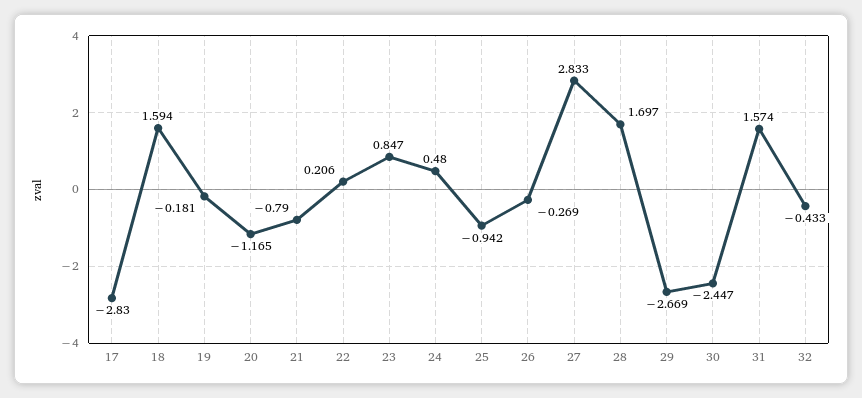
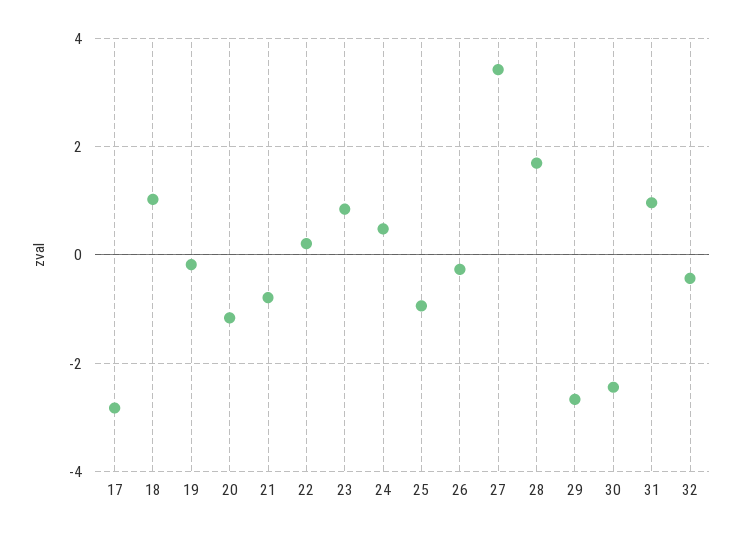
  {
    "17": -2.83,
-   "18": 1.594,
+   "18": 1,
    "19": -0.181,
    "20": -1.165,
    "21": -0.79,
    "22": 0.206,
    "23": 0.847,
    "24": 0.48,
    "25": -0.942,
    "26": -0.269,
-   "27": 2.833,
+   "27": 3.4,
    "28": 1.697,
    "29": -2.669,
    "30": -2.447,
-   "31": 1.574,
+   "31": 1,
    "32": -0.433
  }

